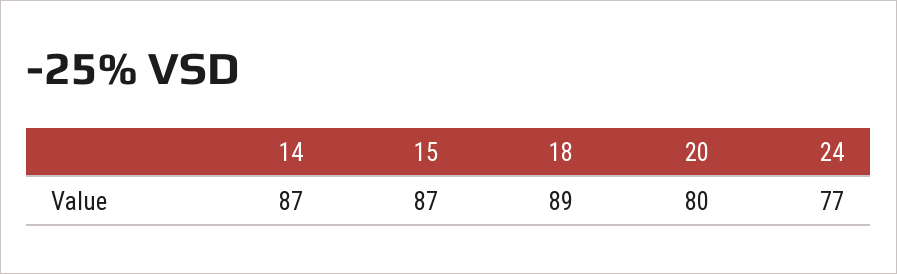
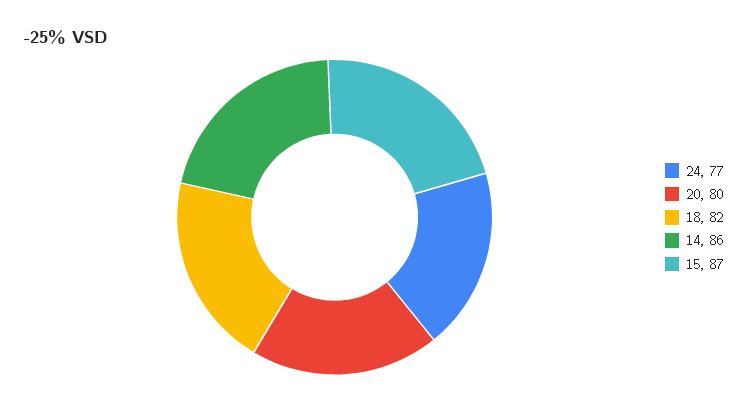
  {
-   "14": 87,
+   "14": 86,
    "15": 87,
-   "18": 89,
+   "18": 82,
    "20": 80,
    "24": 77
  }

